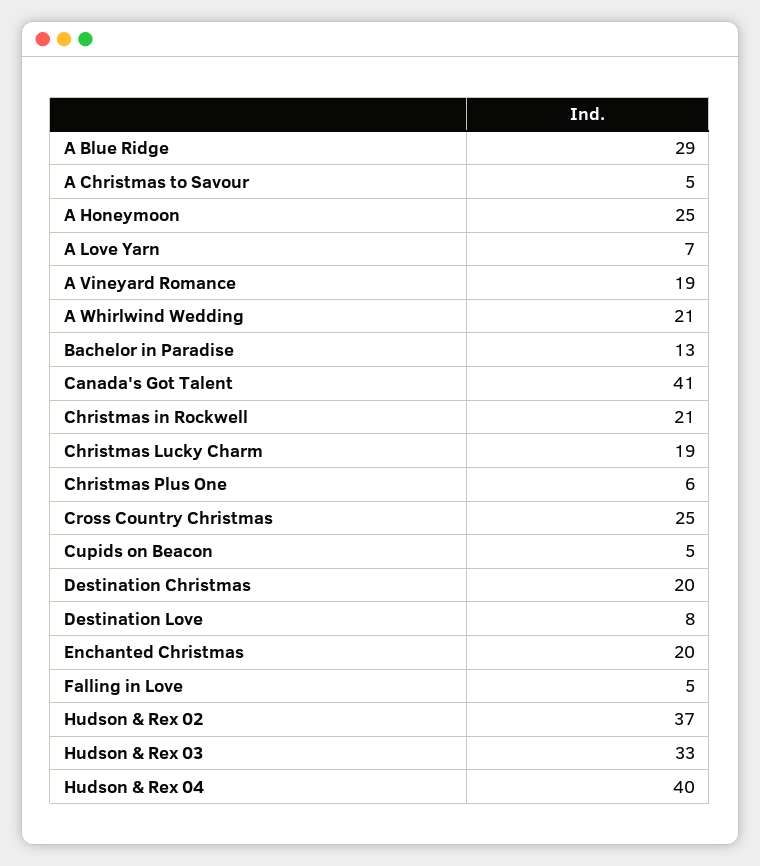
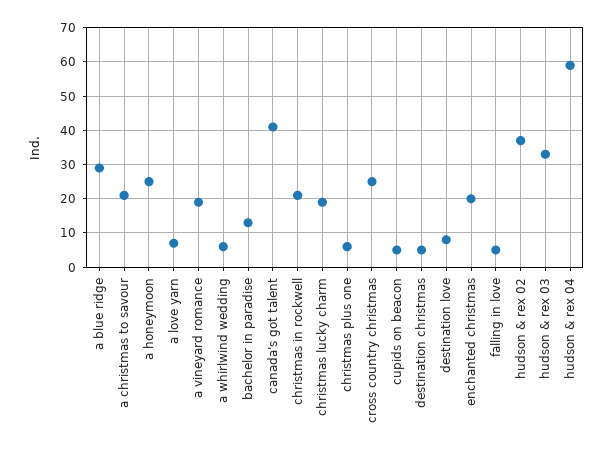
  {
    "A Blue Ridge": 29,
-   "A Christmas to Savour": 5,
+   "A Christmas to Savour": 20,
    "A Honeymoon": 25,
    "A Love Yarn": 7,
    "A Vineyard Romance": 19,
-   "A Whirlwind Wedding": 21,
+   "A Whirlwind Wedding": 5,
    "Bachelor in Paradise": 13,
    "Canada's Got Talent": 41,
    "Christmas in Rockwell": 21,
    "Christmas Lucky Charm": 19,
    "Christmas Plus One": 6,
    "Cross Country Christmas": 25,
    "Cupids on Beacon": 5,
-   "Destination Christmas": 20,
+   "Destination Christmas": 5,
    "Destination Love": 8,
    "Enchanted Christmas": 20,
    "Falling in Love": 5,
    "Hudson & Rex 02": 37,
    "Hudson & Rex 03": 33,
-   "Hudson & Rex 04": 40
+   "Hudson & Rex 04": 60
  }

